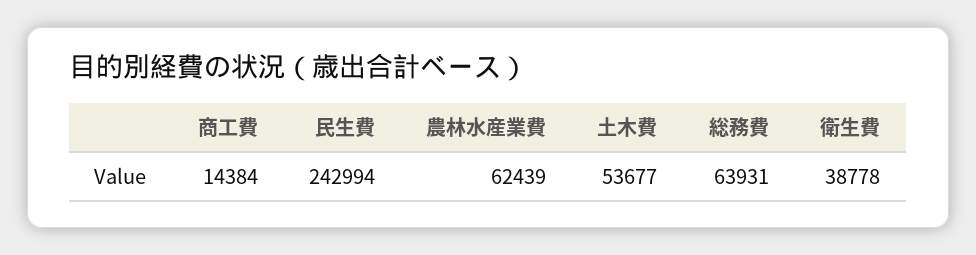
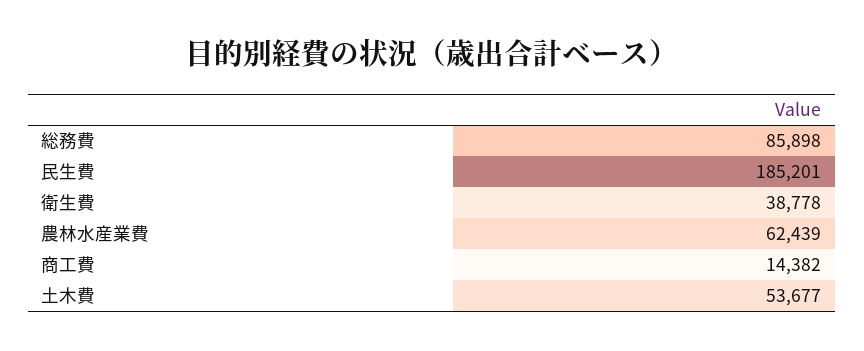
  {
-   "商工費": 14384,
+   "商工費": 14382,
-   "民生費": 242994,
+   "民生費": 185201,
    "農林水産業費": 62439,
    "土木費": 53677,
-   "総務費": 63931,
+   "総務費": 85898,
    "衛生費": 38778
  }

